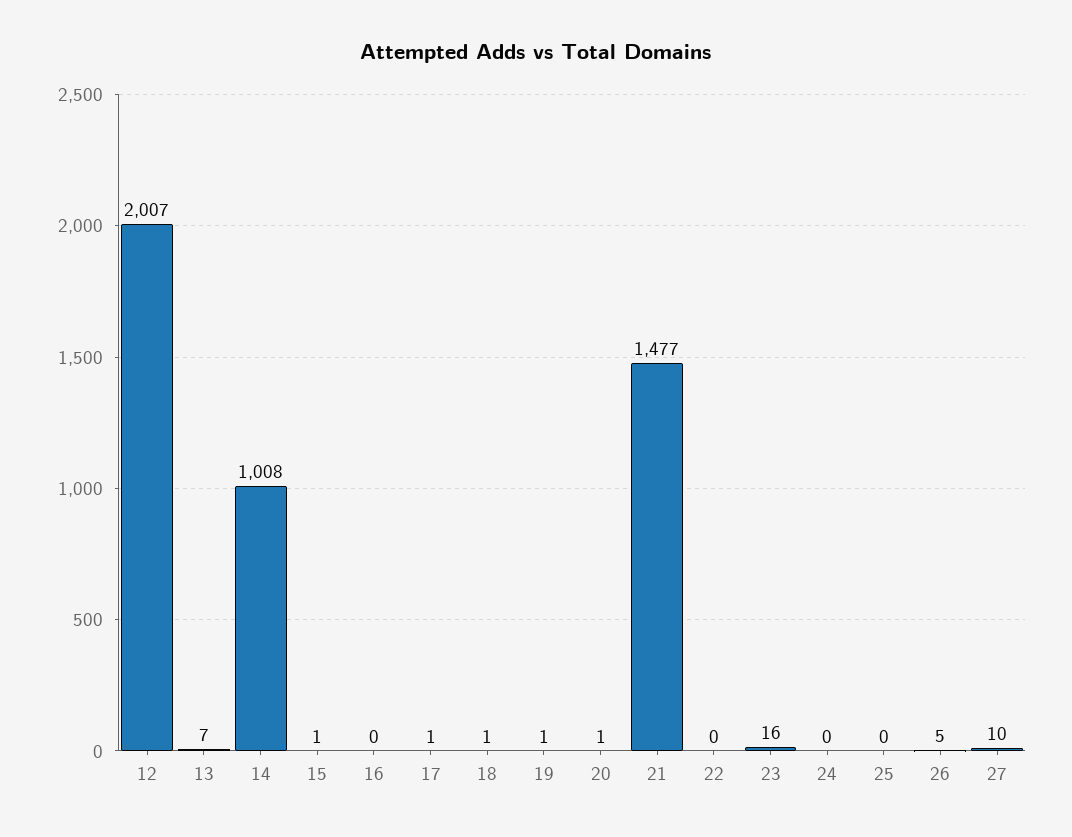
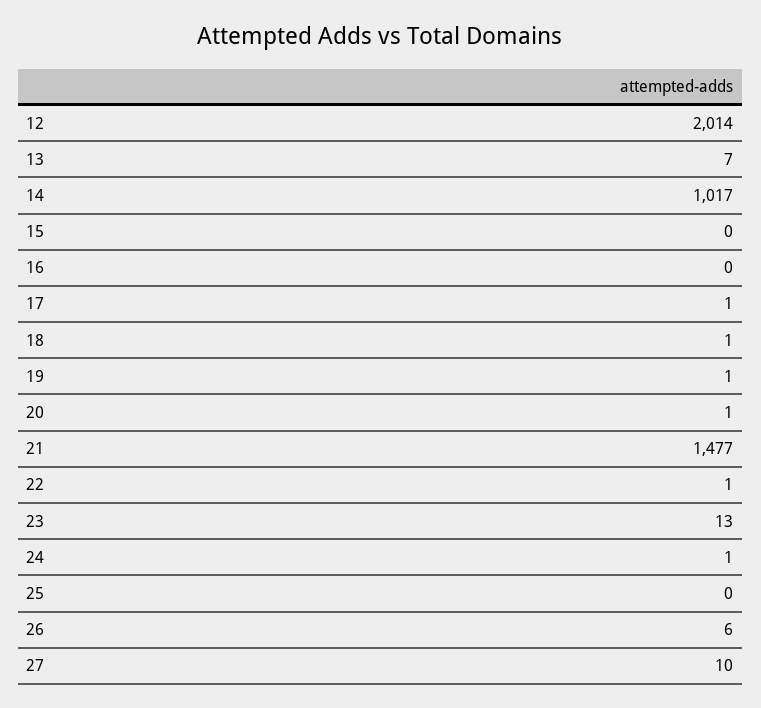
  {
-   "12": 2007,
+   "12": 2014,
    "13": 7,
-   "14": 1008,
+   "14": 1017,
-   "15": 1,
+   "15": 0,
    "16": 0,
    "17": 1,
    "18": 1,
    "19": 1,
    "20": 1,
    "21": 1477,
-   "22": 0,
+   "22": 1,
-   "23": 16,
+   "23": 13,
-   "24": 0,
+   "24": 1,
    "25": 0,
-   "26": 5,
+   "26": 6,
    "27": 10
  }

